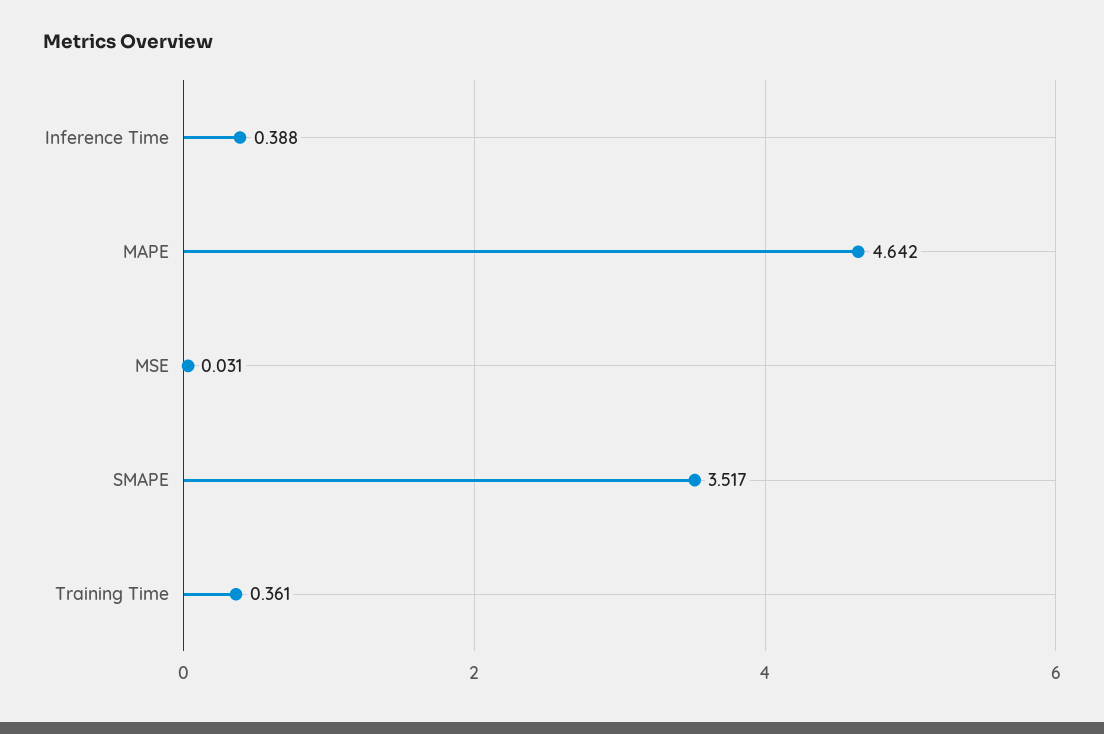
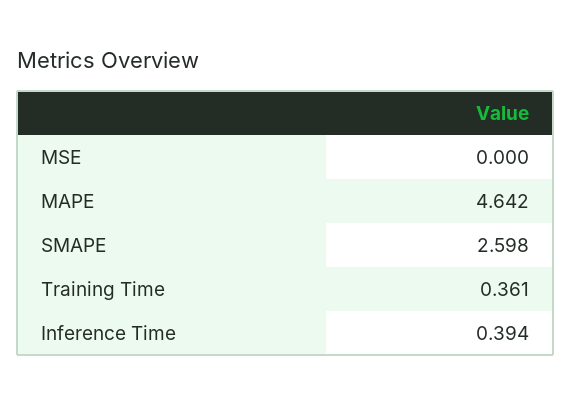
  {
-   "Inference Time": 0.388,
+   "Inference Time": 0.394,
    "MAPE": 4.642,
-   "MSE": 0.031,
+   "MSE": 0,
-   "SMAPE": 3.517,
+   "SMAPE": 2.598,
    "Training Time": 0.361
  }

